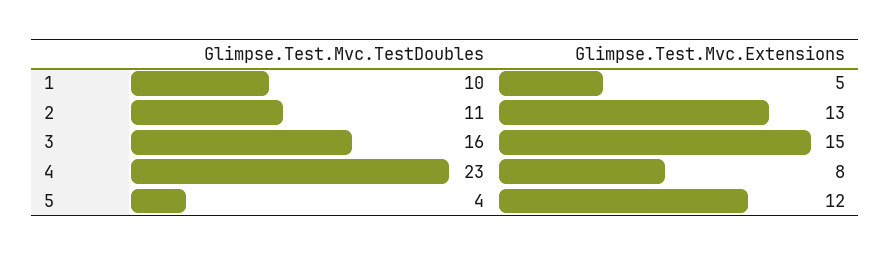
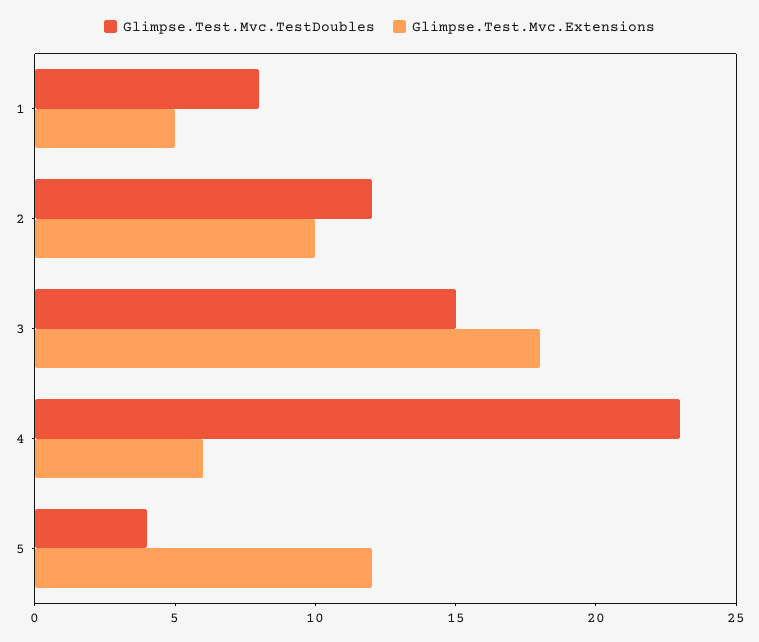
  {
    "Glimpse.Test.Mvc.TestDoubles": {
-     "1": 10,
+     "1": 8,
-     "2": 11,
+     "2": 12,
-     "3": 16,
+     "3": 15,
      "4": 23,
      "5": 4
    },
    "Glimpse.Test.Mvc.Extensions": {
      "1": 5,
-     "2": 13,
+     "2": 10,
-     "3": 15,
+     "3": 18,
-     "4": 8,
+     "4": 6,
      "5": 12
    }
  }

